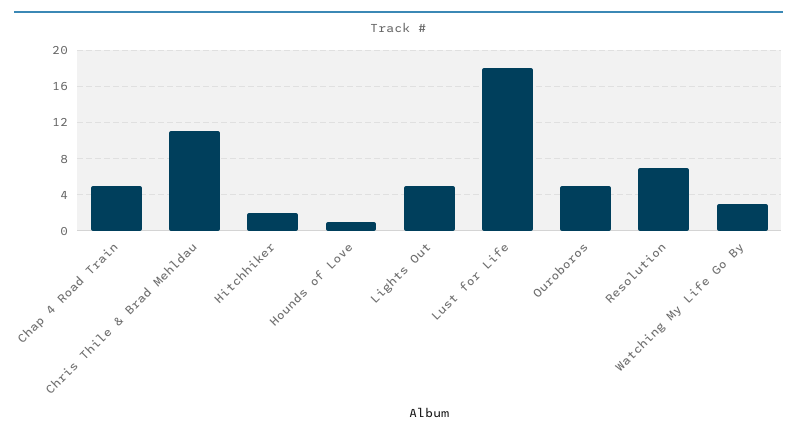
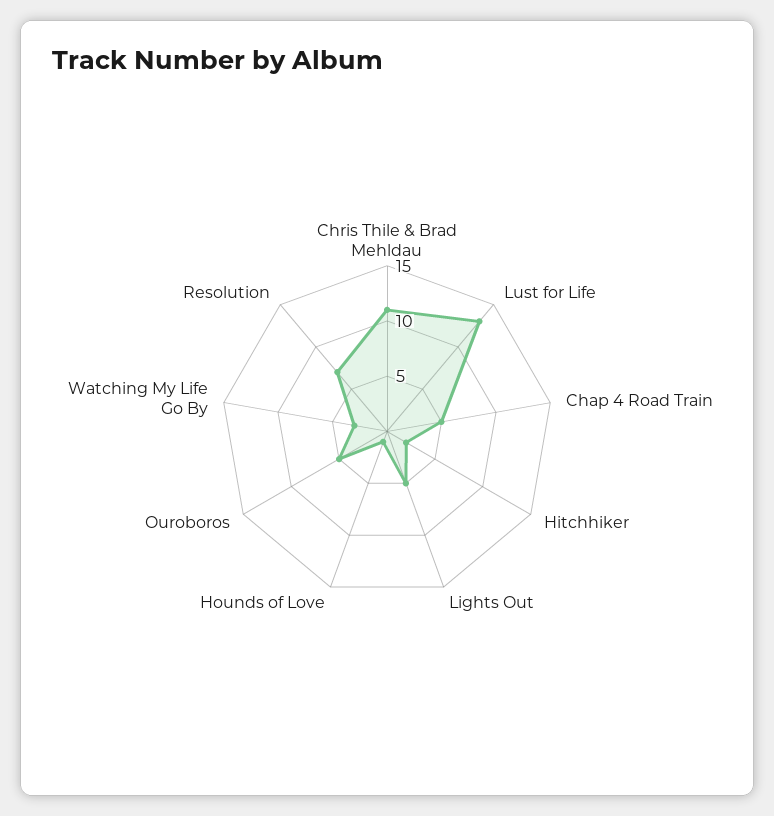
  {
    "Chap 4 Road Train": 5,
    "Chris Thile & Brad Mehldau": 11,
    "Hitchhiker": 2,
    "Hounds of Love": 1,
    "Lights Out": 5,
-   "Lust for Life": 18,
+   "Lust for Life": 13,
    "Ouroboros": 5,
    "Resolution": 7,
    "Watching My Life Go By": 3
  }

